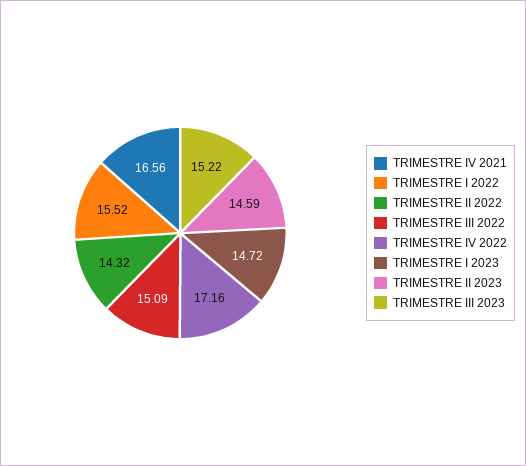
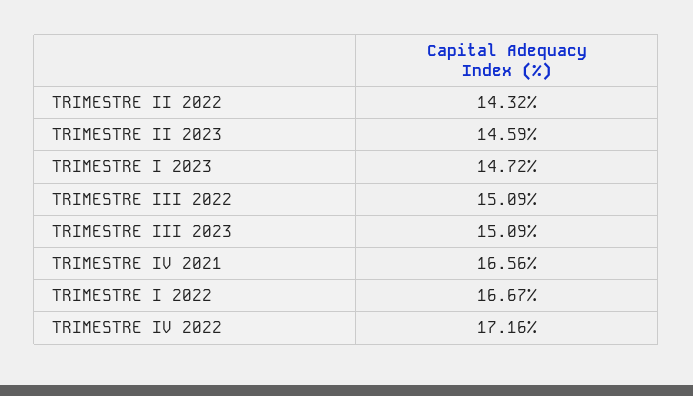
  {
    "TRIMESTRE IV 2021": 16.56,
-   "TRIMESTRE I 2022": 15.52,
+   "TRIMESTRE I 2022": 16.67,
    "TRIMESTRE II 2022": 14.32,
    "TRIMESTRE III 2022": 15.09,
    "TRIMESTRE IV 2022": 17.16,
    "TRIMESTRE I 2023": 14.72,
    "TRIMESTRE II 2023": 14.59,
-   "TRIMESTRE III 2023": 15.22
+   "TRIMESTRE III 2023": 15.09
  }

